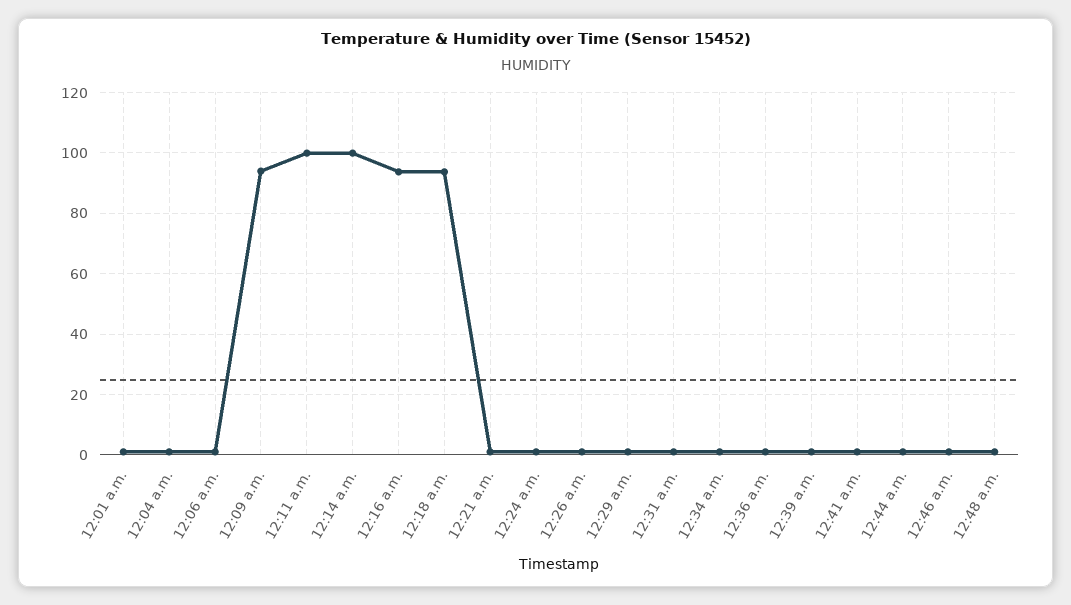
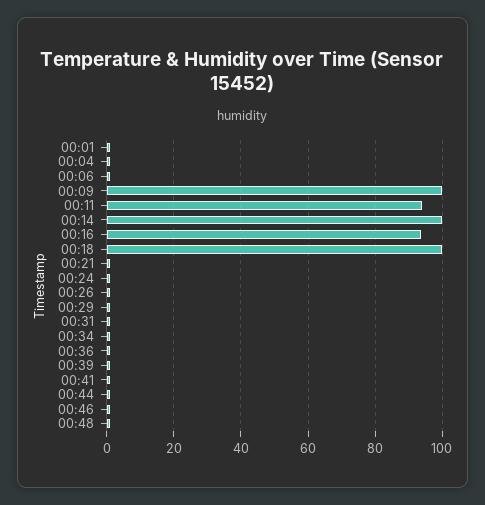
  {
    "12:01 a.m.": 2,
    "12:04 a.m.": 2,
    "12:06 a.m.": 2,
-   "12:09 a.m.": 94,
+   "12:09 a.m.": 100,
-   "12:11 a.m.": 100,
+   "12:11 a.m.": 94,
    "12:14 a.m.": 100,
    "12:16 a.m.": 94,
-   "12:18 a.m.": 94,
+   "12:18 a.m.": 100,
    "12:21 a.m.": 2,
    "12:24 a.m.": 2,
    "12:26 a.m.": 2,
    "12:29 a.m.": 2,
    "12:31 a.m.": 2,
    "12:34 a.m.": 2,
    "12:36 a.m.": 2,
    "12:39 a.m.": 2,
    "12:41 a.m.": 2,
    "12:44 a.m.": 2,
    "12:46 a.m.": 2,
    "12:48 a.m.": 2
  }

